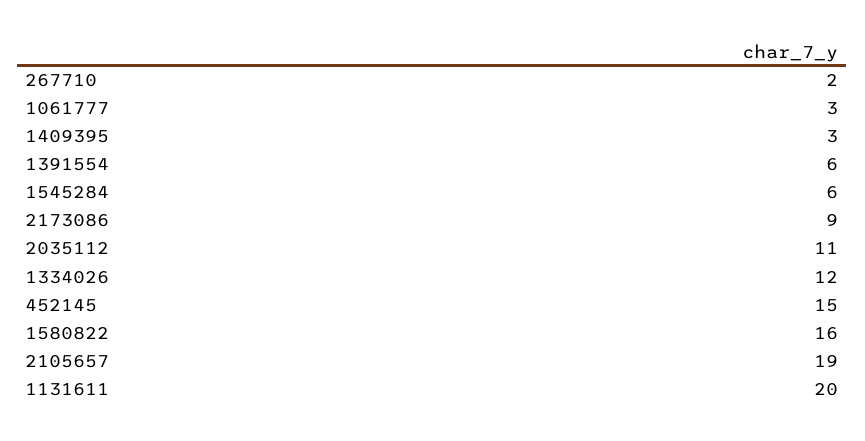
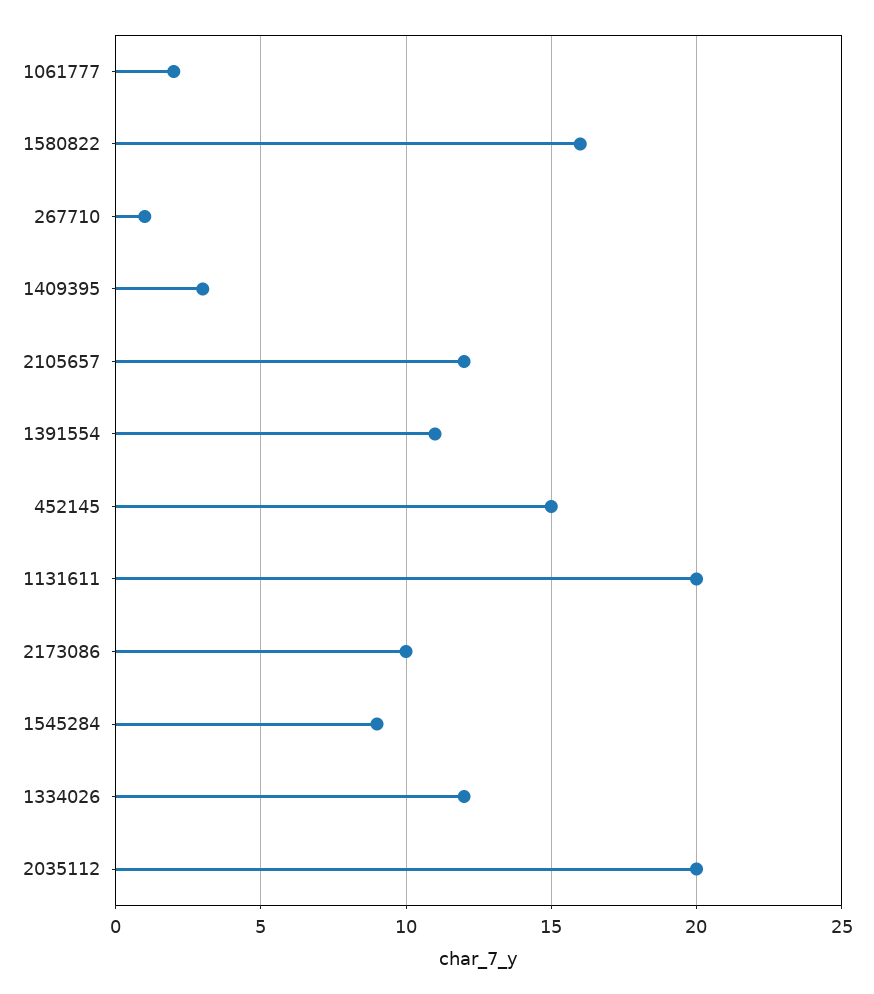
  {
-   "267710": 2,
+   "267710": 1,
-   "1061777": 3,
+   "1061777": 2,
    "1409395": 3,
-   "1391554": 6,
+   "1391554": 11,
-   "1545284": 6,
+   "1545284": 9,
-   "2173086": 9,
+   "2173086": 10,
-   "2035112": 11,
+   "2035112": 20,
    "1334026": 12,
    "452145": 15,
    "1580822": 16,
-   "2105657": 19,
+   "2105657": 12,
    "1131611": 20
  }

